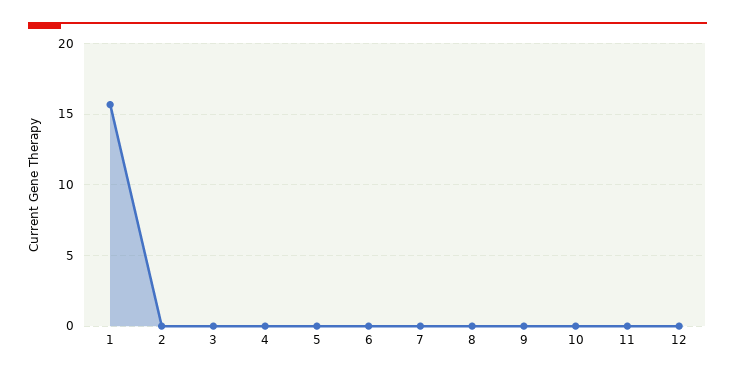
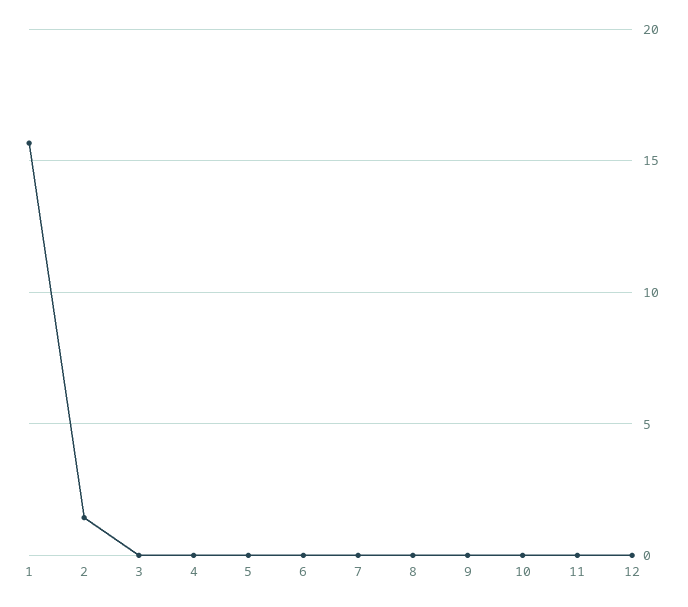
  {
    "1": 15.5,
-   "2": 0,
+   "2": 1.5,
    "3": 0,
    "4": 0,
    "5": 0,
    "6": 0,
    "7": 0,
    "8": 0,
    "9": 0,
    "10": 0,
    "11": 0,
    "12": 0
  }

